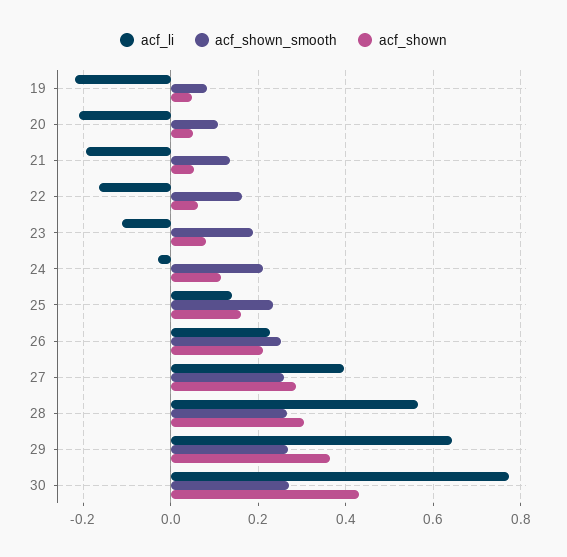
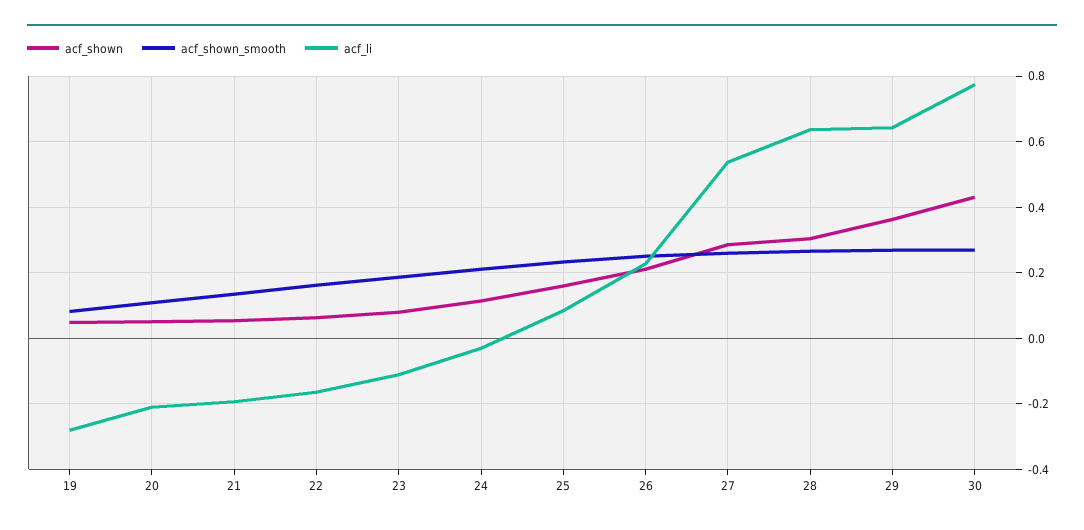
  {
    "acf_li": {
-     "19": -0.22,
+     "19": -0.28,
      "20": -0.22,
      "21": -0.2,
      "22": -0.16,
      "23": -0.12,
      "24": -0.04,
-     "25": 0.14,
+     "25": 0.08,
      "26": 0.22,
-     "27": 0.4,
+     "27": 0.54,
-     "28": 0.56,
+     "28": 0.64,
      "29": 0.64,
      "30": 0.78
    },
    "acf_shown_smooth": {
      "19": 0.08,
      "20": 0.1,
      "21": 0.14,
      "22": 0.16,
      "23": 0.18,
      "24": 0.22,
      "25": 0.24,
      "26": 0.26,
      "27": 0.26,
      "28": 0.26,
      "29": 0.26,
      "30": 0.28
    },
    "acf_shown": {
      "19": 0.04,
      "20": 0.06,
      "21": 0.06,
      "22": 0.06,
      "23": 0.08,
      "24": 0.12,
      "25": 0.16,
      "26": 0.22,
      "27": 0.28,
      "28": 0.3,
      "29": 0.36,
      "30": 0.44
    }
  }

